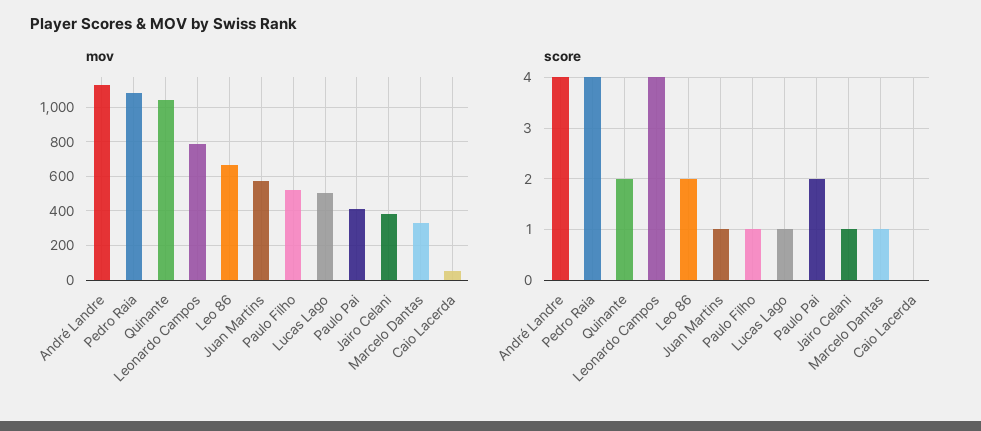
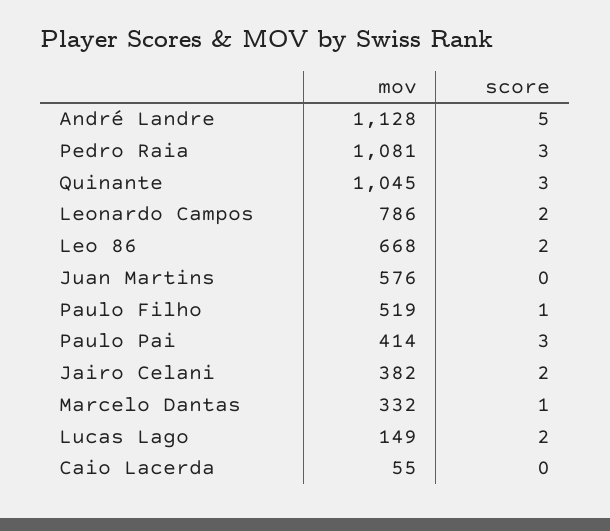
  {
    "mov": {
      "André Landre": 1128,
      "Pedro Raia": 1081,
      "Quinante": 1045,
      "Leonardo Campos": 786,
      "Leo 86": 668,
      "Juan Martins": 576,
      "Paulo Filho": 519,
-     "Lucas Lago": 500,
+     "Lucas Lago": 149,
      "Paulo Pai": 414,
      "Jairo Celani": 382,
      "Marcelo Dantas": 332,
      "Caio Lacerda": 55
    },
    "score": {
-     "André Landre": 4,
+     "André Landre": 5,
-     "Pedro Raia": 4,
+     "Pedro Raia": 3,
-     "Quinante": 2,
+     "Quinante": 3,
-     "Leonardo Campos": 4,
+     "Leonardo Campos": 2,
      "Leo 86": 2,
-     "Juan Martins": 1,
+     "Juan Martins": 0,
      "Paulo Filho": 1,
-     "Lucas Lago": 1,
+     "Lucas Lago": 2,
-     "Paulo Pai": 2,
+     "Paulo Pai": 3,
-     "Jairo Celani": 1,
+     "Jairo Celani": 2,
      "Marcelo Dantas": 1,
      "Caio Lacerda": 0
    }
  }

